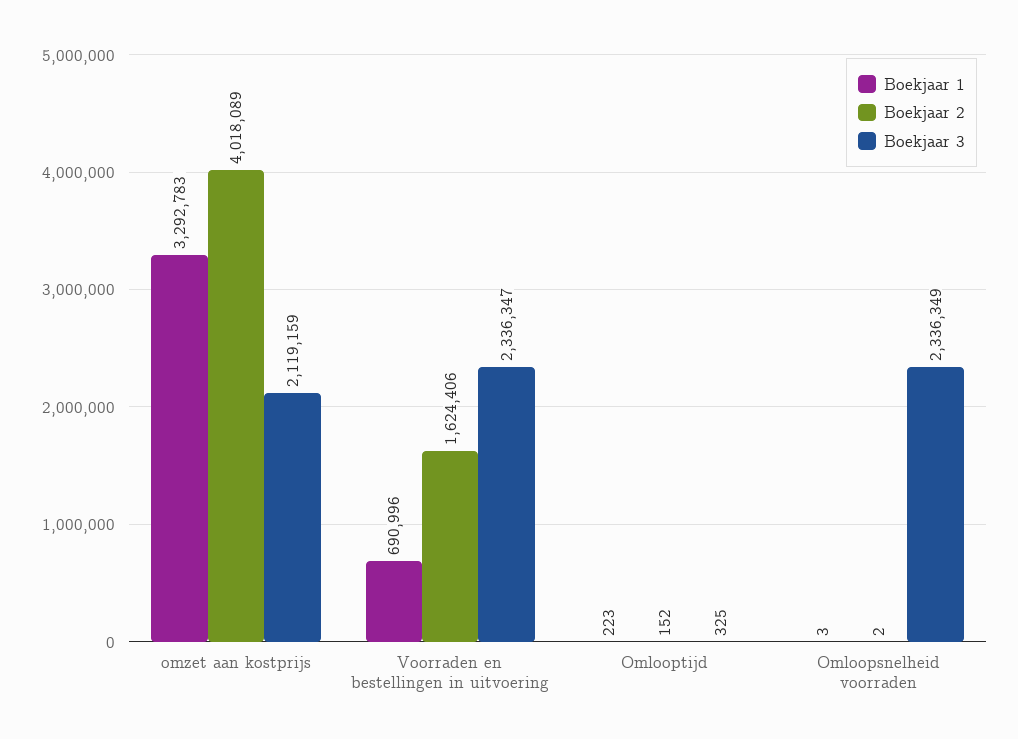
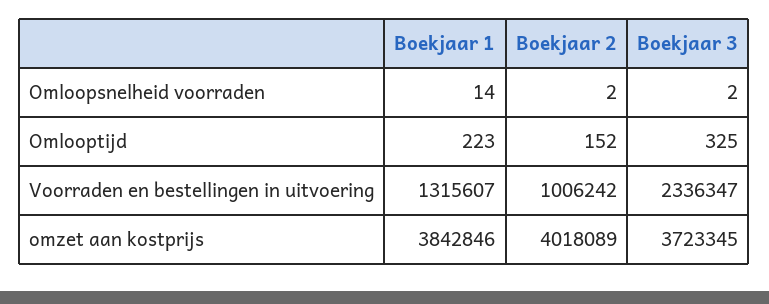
  {
    "Boekjaar 1": {
-     "omzet aan kostprijs": 3292783,
+     "omzet aan kostprijs": 3842846,
-     "Voorraden en bestellingen in uitvoering": 690996,
+     "Voorraden en bestellingen in uitvoering": 1315607,
      "Omlooptijd": 223,
-     "Omloopsnelheid voorraden": 3
+     "Omloopsnelheid voorraden": 14
    },
    "Boekjaar 2": {
      "omzet aan kostprijs": 4018089,
-     "Voorraden en bestellingen in uitvoering": 1624406,
+     "Voorraden en bestellingen in uitvoering": 1006242,
      "Omlooptijd": 152,
      "Omloopsnelheid voorraden": 2
    },
    "Boekjaar 3": {
-     "omzet aan kostprijs": 2119159,
+     "omzet aan kostprijs": 3723345,
      "Voorraden en bestellingen in uitvoering": 2336347,
      "Omlooptijd": 325,
-     "Omloopsnelheid voorraden": 2336349
+     "Omloopsnelheid voorraden": 2
    }
  }

